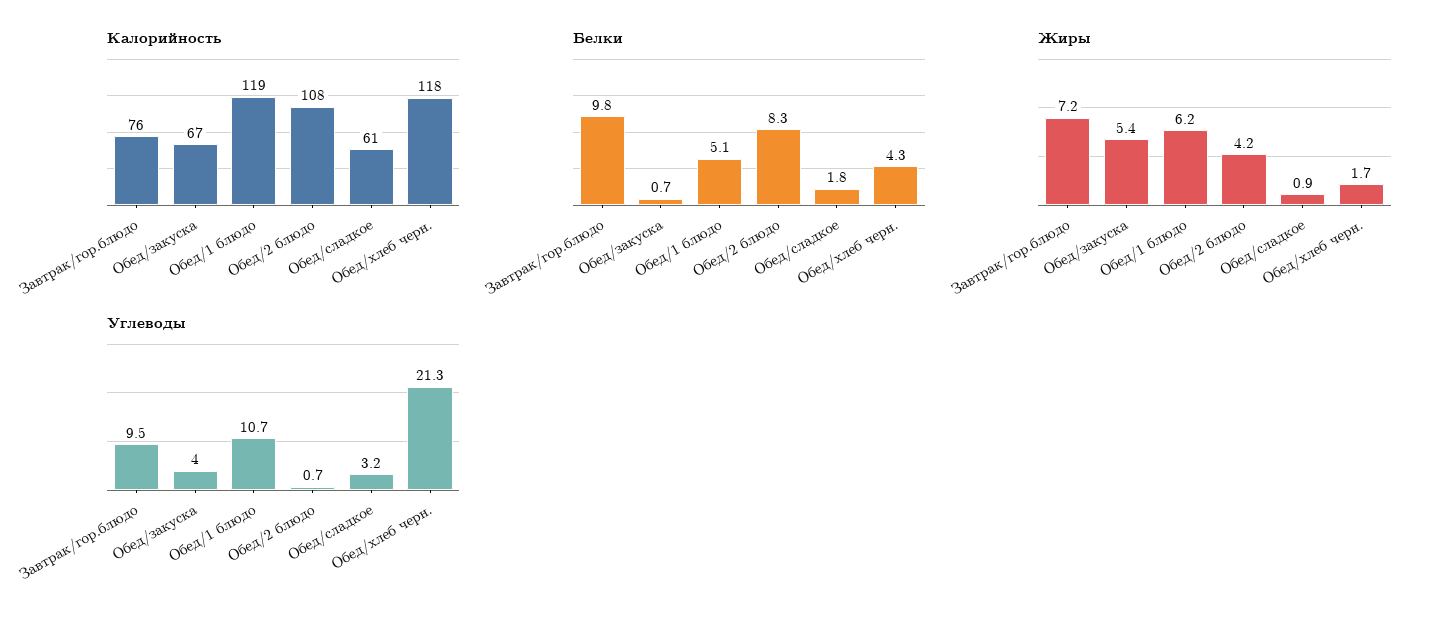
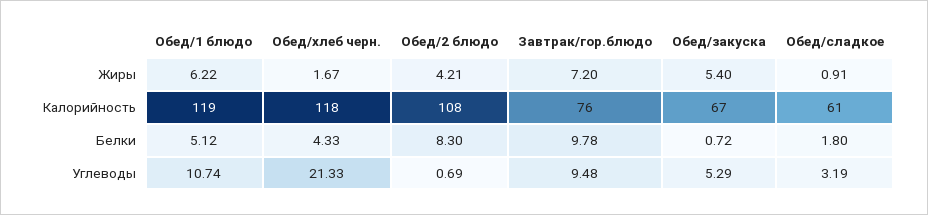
  {
    "Калорийность": {
      "Завтрак/гор.блюдо": 76,
      "Обед/закуска": 67,
      "Обед/1 блюдо": 119,
      "Обед/2 блюдо": 108,
      "Обед/сладкое": 61,
      "Обед/хлеб черн.": 118
    },
    "Белки": {
      "Завтрак/гор.блюдо": 9.78,
      "Обед/закуска": 0.72,
      "Обед/1 блюдо": 5.12,
      "Обед/2 блюдо": 8.3,
      "Обед/сладкое": 1.8,
      "Обед/хлеб черн.": 4.33
    },
    "Жиры": {
      "Завтрак/гор.блюдо": 7.2,
      "Обед/закуска": 5.4,
      "Обед/1 блюдо": 6.22,
      "Обед/2 блюдо": 4.21,
      "Обед/сладкое": 0.91,
      "Обед/хлеб черн.": 1.67
    },
    "Углеводы": {
      "Завтрак/гор.блюдо": 9.48,
-     "Обед/закуска": 4,
+     "Обед/закуска": 5.29,
      "Обед/1 блюдо": 10.74,
      "Обед/2 блюдо": 0.69,
      "Обед/сладкое": 3.19,
      "Обед/хлеб черн.": 21.33
    }
  }

